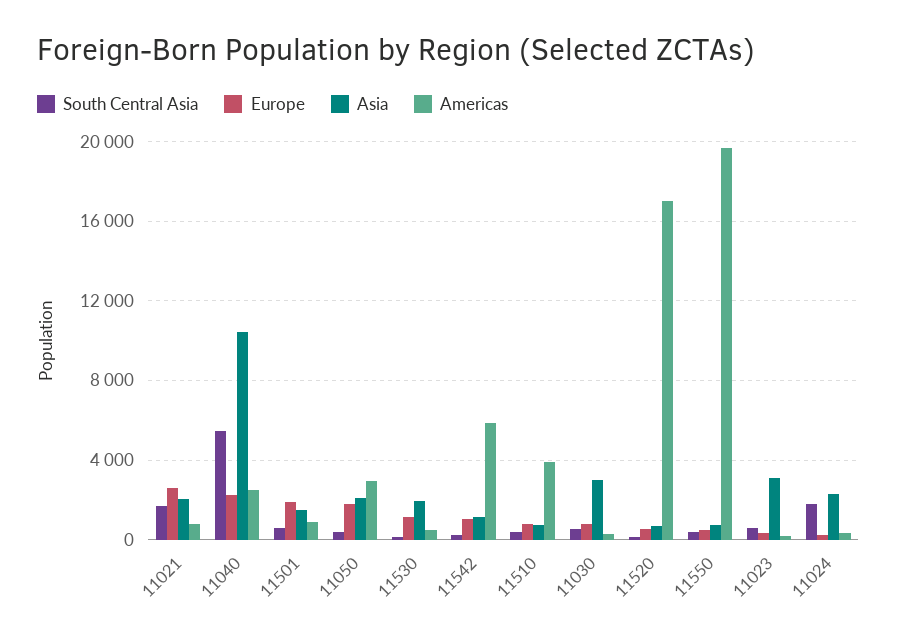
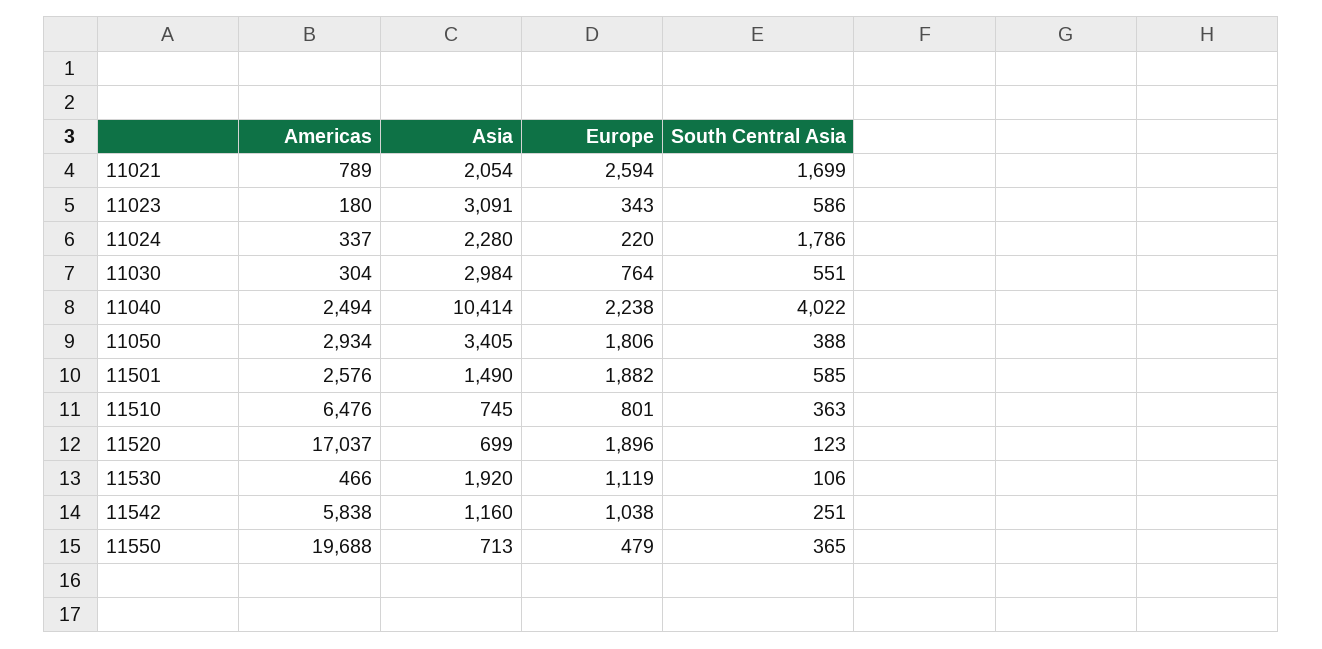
  {
    "South Central Asia": {
      "11021": 1699,
-     "11040": 5500,
+     "11040": 4022,
      "11501": 585,
      "11050": 388,
      "11530": 106,
      "11542": 251,
      "11510": 363,
      "11030": 551,
      "11520": 123,
      "11550": 365,
      "11023": 586,
      "11024": 1786
    },
    "Europe": {
      "11021": 2594,
      "11040": 2238,
      "11501": 1882,
      "11050": 1806,
      "11530": 1119,
      "11542": 1038,
      "11510": 801,
      "11030": 764,
-     "11520": 500,
+     "11520": 1896,
      "11550": 479,
      "11023": 343,
      "11024": 220
    },
    "Asia": {
      "11021": 2054,
      "11040": 10414,
      "11501": 1490,
-     "11050": 2000,
+     "11050": 3405,
      "11530": 1920,
      "11542": 1160,
      "11510": 745,
      "11030": 2984,
      "11520": 699,
      "11550": 713,
      "11023": 3091,
      "11024": 2280
    },
    "Americas": {
      "11021": 789,
      "11040": 2494,
-     "11501": 1000,
+     "11501": 2576,
      "11050": 2934,
      "11530": 466,
      "11542": 5838,
-     "11510": 4000,
+     "11510": 6476,
      "11030": 304,
      "11520": 17037,
      "11550": 19688,
      "11023": 180,
      "11024": 337
    }
  }

